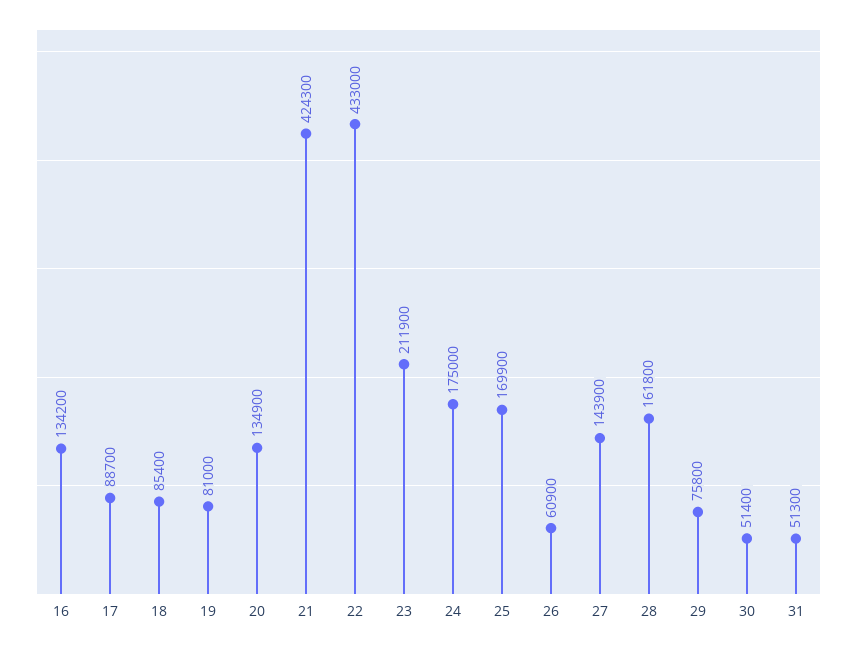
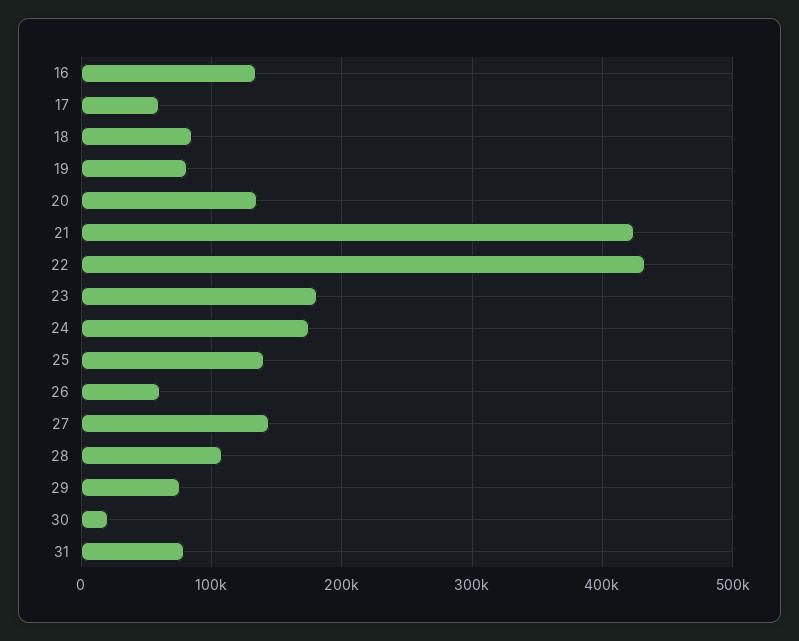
  {
    "16": 134200,
-   "17": 88700,
+   "17": 60000,
    "18": 85400,
    "19": 81000,
    "20": 134900,
    "21": 424300,
    "22": 433000,
-   "23": 211900,
+   "23": 180000,
    "24": 175000,
-   "25": 169900,
+   "25": 140000,
    "26": 60900,
    "27": 143900,
-   "28": 161800,
+   "28": 110000,
    "29": 75800,
-   "30": 51400,
+   "30": 20000,
-   "31": 51300
+   "31": 80000
  }

